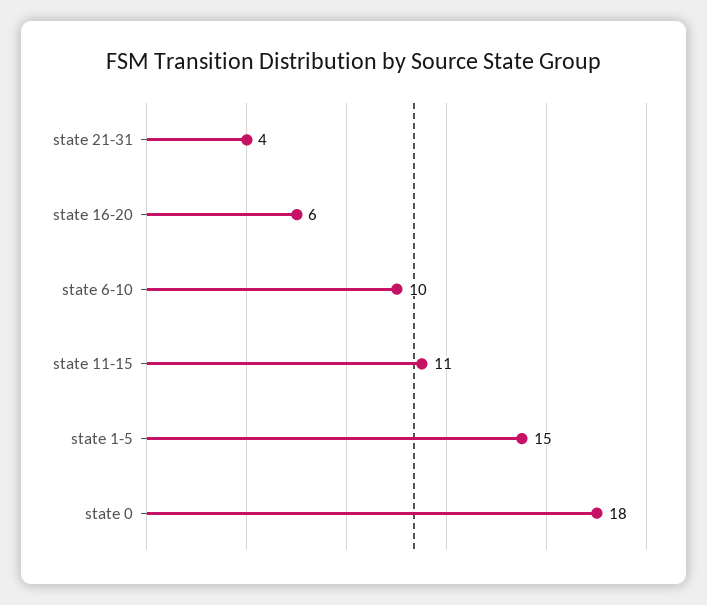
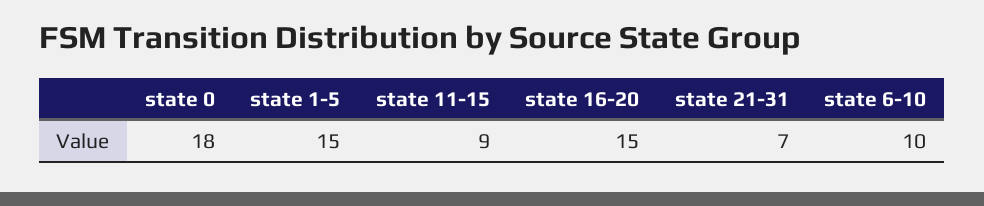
  {
-   "state 21-31": 4,
+   "state 21-31": 7,
-   "state 16-20": 6,
+   "state 16-20": 15,
    "state 6-10": 10,
-   "state 11-15": 11,
+   "state 11-15": 9,
    "state 1-5": 15,
    "state 0": 18
  }

